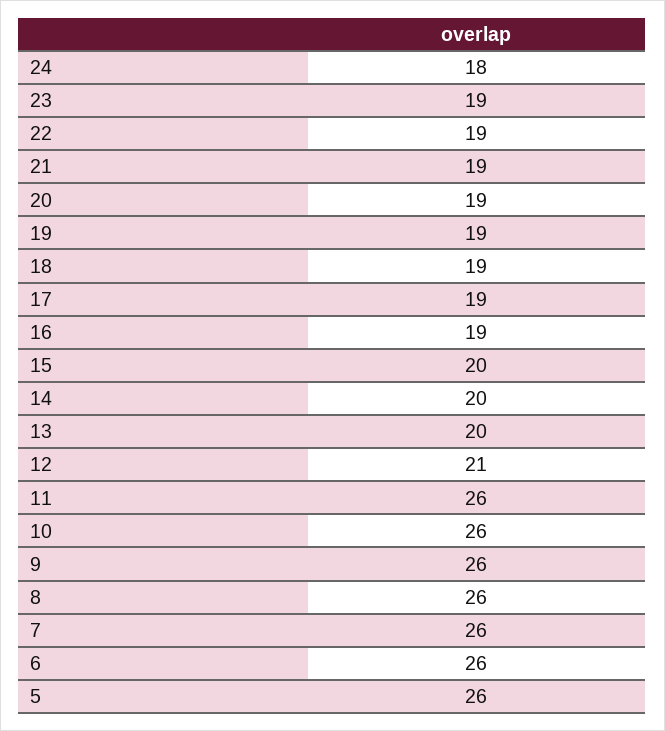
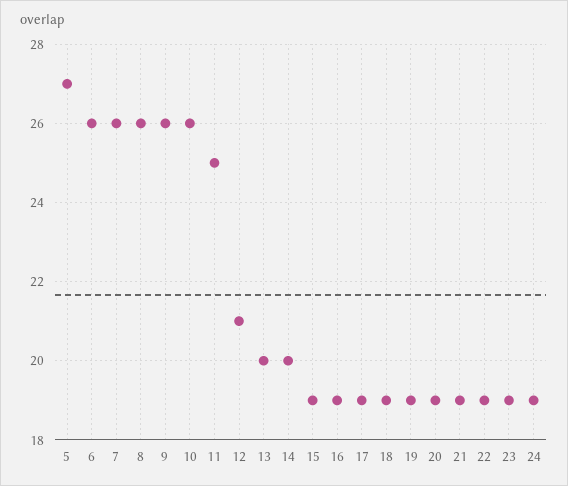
  {
-   "24": 18,
+   "24": 19,
    "23": 19,
    "22": 19,
    "21": 19,
    "20": 19,
    "19": 19,
    "18": 19,
    "17": 19,
    "16": 19,
-   "15": 20,
+   "15": 19,
    "14": 20,
    "13": 20,
    "12": 21,
-   "11": 26,
+   "11": 25,
    "10": 26,
    "9": 26,
    "8": 26,
    "7": 26,
    "6": 26,
-   "5": 26
+   "5": 27
  }

